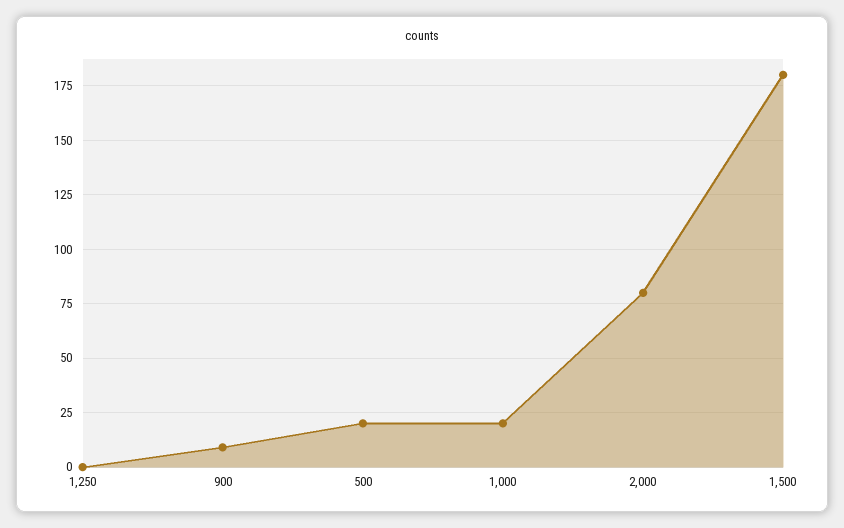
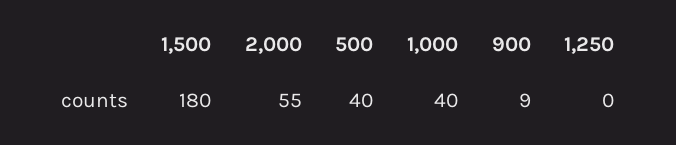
  {
    "1,250": 0,
    "900": 9,
-   "500": 20,
+   "500": 40,
-   "1,000": 20,
+   "1,000": 40,
-   "2,000": 80,
+   "2,000": 55,
    "1,500": 180
  }

